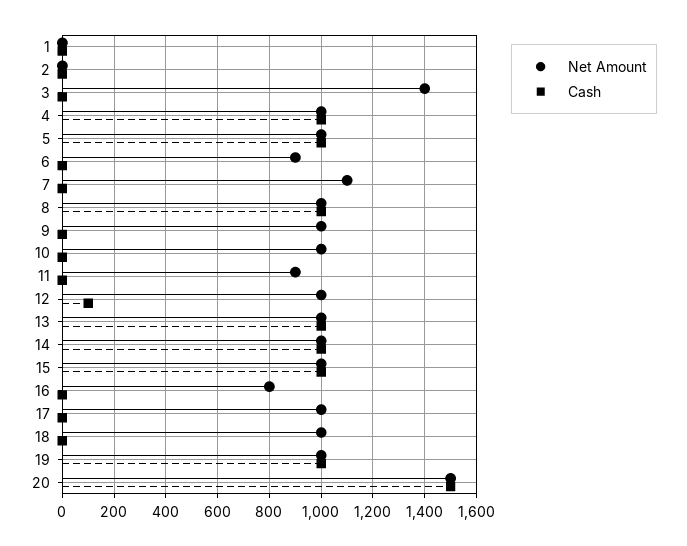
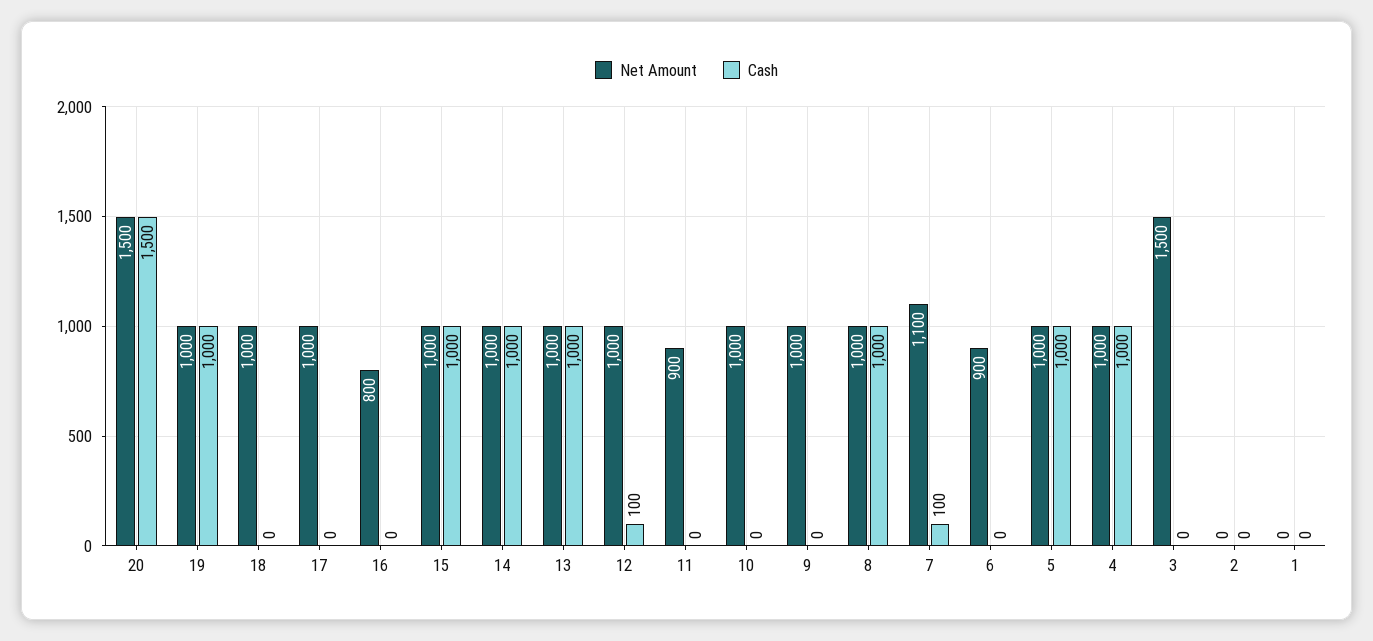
  {
    "Net Amount": {
      "1": 0,
      "2": 0,
-     "3": 1400,
+     "3": 1500,
      "4": 1000,
      "5": 1000,
      "6": 900,
      "7": 1100,
      "8": 1000,
      "9": 1000,
      "10": 1000,
      "11": 900,
      "12": 1000,
      "13": 1000,
      "14": 1000,
      "15": 1000,
      "16": 800,
      "17": 1000,
      "18": 1000,
      "19": 1000,
      "20": 1500
    },
    "Cash": {
      "1": 0,
      "2": 0,
      "3": 0,
      "4": 1000,
      "5": 1000,
      "6": 0,
-     "7": 0,
+     "7": 100,
      "8": 1000,
      "9": 0,
      "10": 0,
      "11": 0,
      "12": 100,
      "13": 1000,
      "14": 1000,
      "15": 1000,
      "16": 0,
      "17": 0,
      "18": 0,
      "19": 1000,
      "20": 1500
    }
  }

